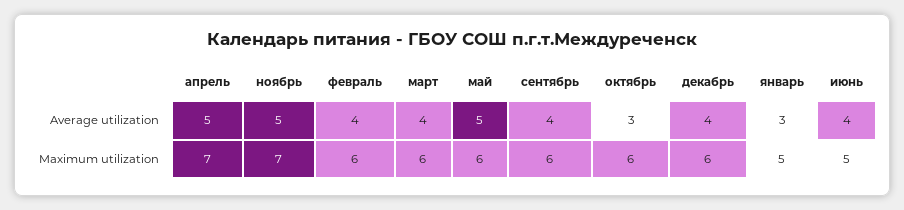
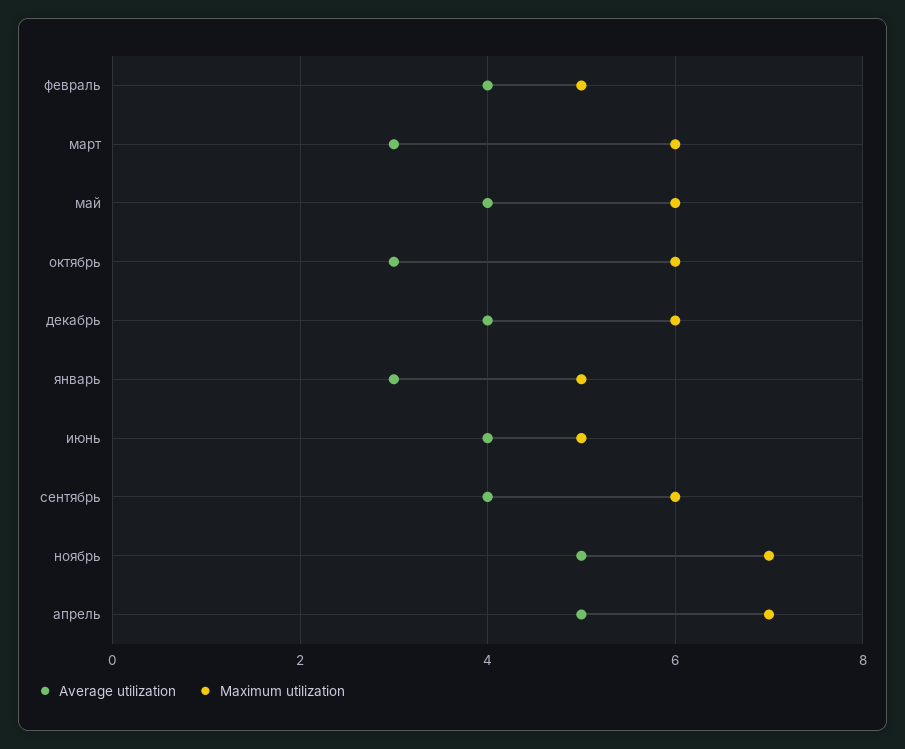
  {
    "Average utilization": {
      "апрель": 5,
      "ноябрь": 5,
      "февраль": 4,
-     "март": 4,
+     "март": 3,
-     "май": 5,
+     "май": 4,
      "сентябрь": 4,
      "октябрь": 3,
      "декабрь": 4,
      "январь": 3,
      "июнь": 4
    },
    "Maximum utilization": {
      "апрель": 7,
      "ноябрь": 7,
-     "февраль": 6,
+     "февраль": 5,
      "март": 6,
      "май": 6,
      "сентябрь": 6,
      "октябрь": 6,
      "декабрь": 6,
      "январь": 5,
      "июнь": 5
    }
  }

